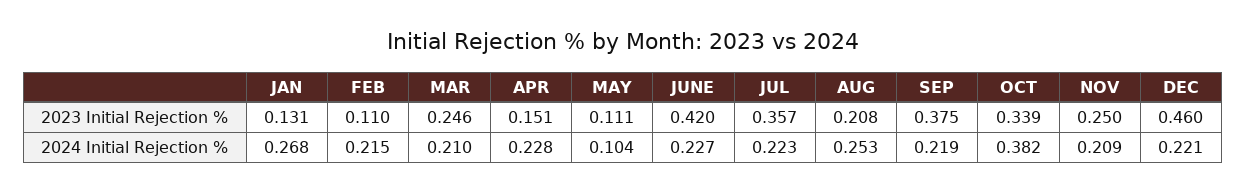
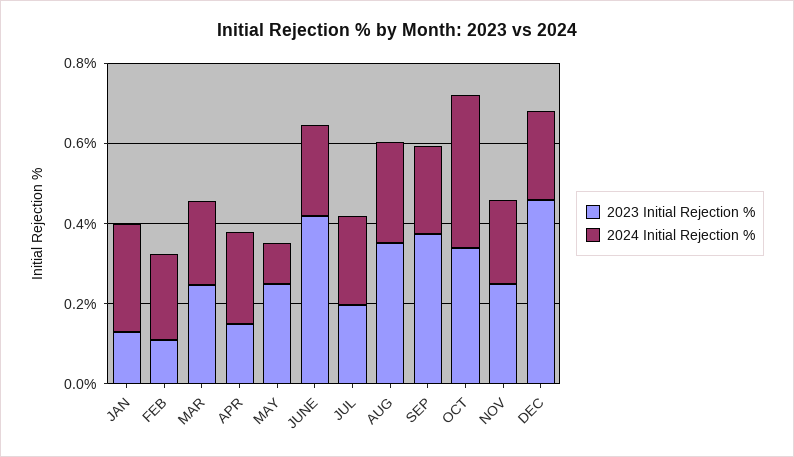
  {
    "2023 Initial Rejection %": {
      "JAN": 0.131,
      "FEB": 0.11,
      "MAR": 0.246,
      "APR": 0.151,
-     "MAY": 0.111,
+     "MAY": 0.25,
      "JUNE": 0.42,
-     "JUL": 0.357,
+     "JUL": 0.2,
-     "AUG": 0.208,
+     "AUG": 0.35,
      "SEP": 0.375,
      "OCT": 0.339,
      "NOV": 0.25,
      "DEC": 0.46
    },
    "2024 Initial Rejection %": {
      "JAN": 0.268,
      "FEB": 0.215,
      "MAR": 0.21,
      "APR": 0.228,
      "MAY": 0.104,
      "JUNE": 0.227,
      "JUL": 0.223,
      "AUG": 0.253,
      "SEP": 0.219,
      "OCT": 0.382,
      "NOV": 0.209,
      "DEC": 0.221
    }
  }

